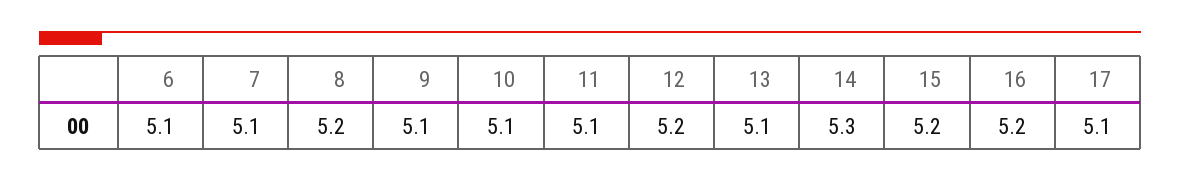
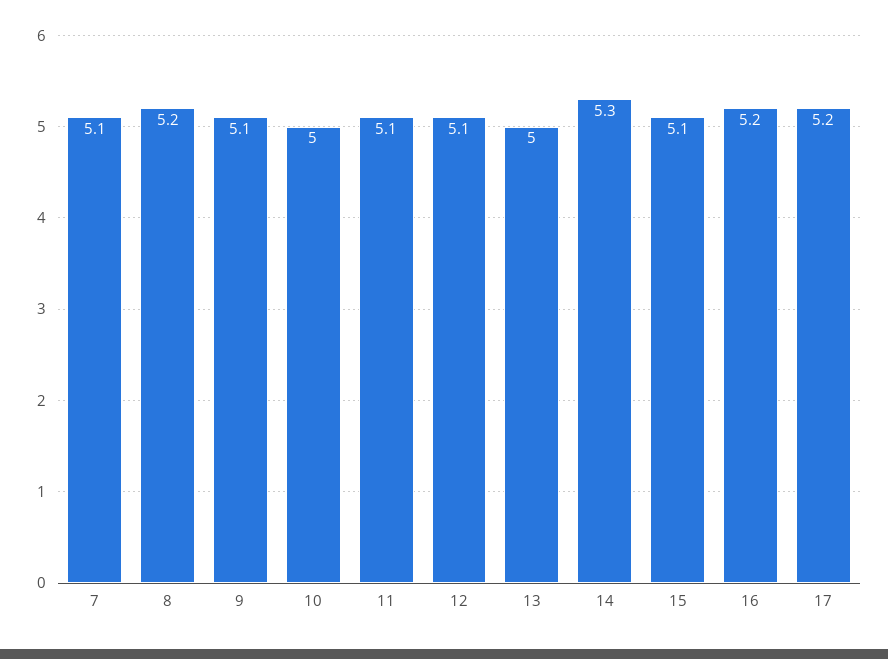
  {
-   "6": 5.1,
    "7": 5.1,
    "8": 5.2,
    "9": 5.1,
-   "10": 5.1,
+   "10": 5,
    "11": 5.1,
-   "12": 5.2,
+   "12": 5.1,
-   "13": 5.1,
+   "13": 5,
    "14": 5.3,
-   "15": 5.2,
+   "15": 5.1,
    "16": 5.2,
-   "17": 5.1
+   "17": 5.2
  }

